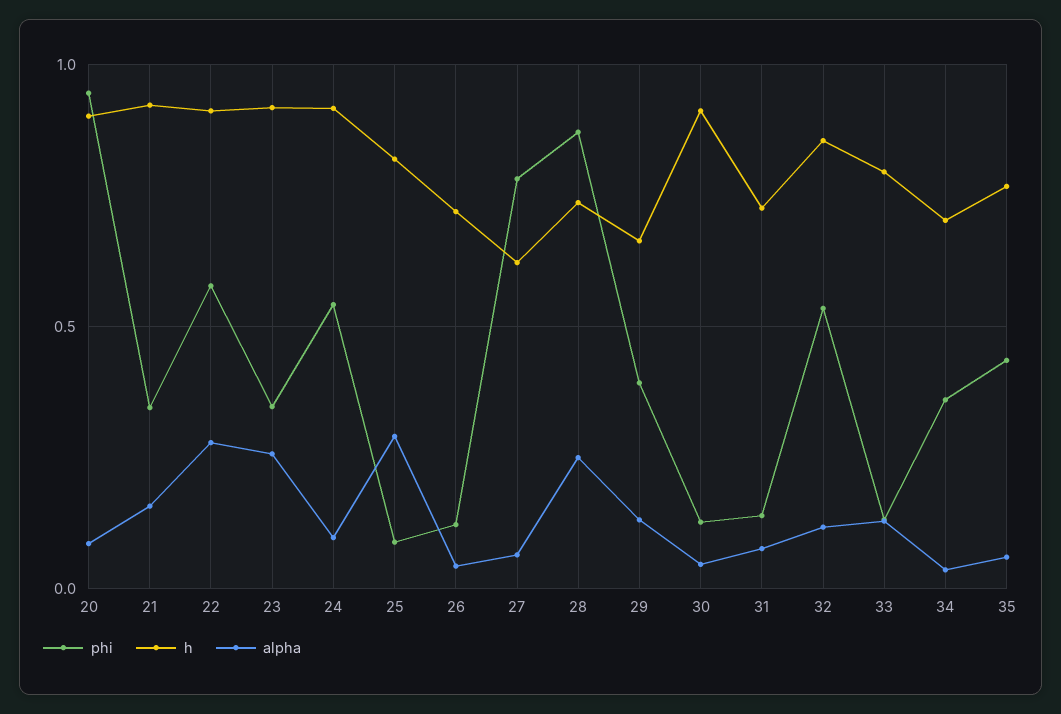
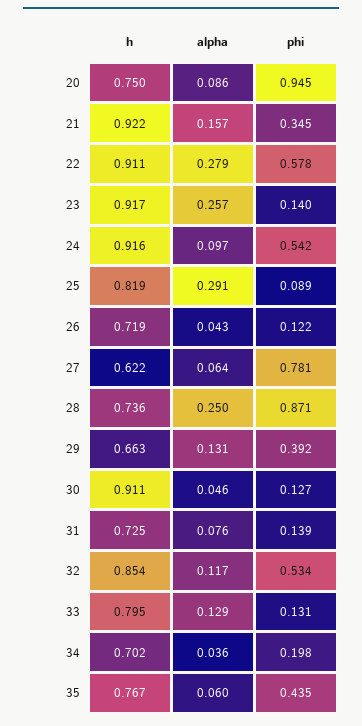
  {
    "phi": {
      "20": 0.945,
      "21": 0.345,
      "22": 0.578,
-     "23": 0.35,
+     "23": 0.14,
      "24": 0.542,
      "25": 0.089,
      "26": 0.122,
      "27": 0.781,
      "28": 0.871,
      "29": 0.392,
      "30": 0.127,
      "31": 0.139,
      "32": 0.534,
      "33": 0.131,
-     "34": 0.35,
+     "34": 0.198,
      "35": 0.435
    },
    "h": {
-     "20": 0.9,
+     "20": 0.75,
      "21": 0.922,
      "22": 0.911,
      "23": 0.917,
      "24": 0.916,
      "25": 0.819,
      "26": 0.719,
      "27": 0.622,
      "28": 0.736,
      "29": 0.663,
      "30": 0.911,
      "31": 0.725,
      "32": 0.854,
      "33": 0.795,
      "34": 0.702,
      "35": 0.767
    },
    "alpha": {
      "20": 0.086,
      "21": 0.157,
      "22": 0.279,
      "23": 0.257,
      "24": 0.097,
      "25": 0.291,
      "26": 0.043,
      "27": 0.064,
      "28": 0.25,
      "29": 0.131,
      "30": 0.046,
      "31": 0.076,
      "32": 0.117,
      "33": 0.129,
      "34": 0.036,
      "35": 0.06
    }
  }

